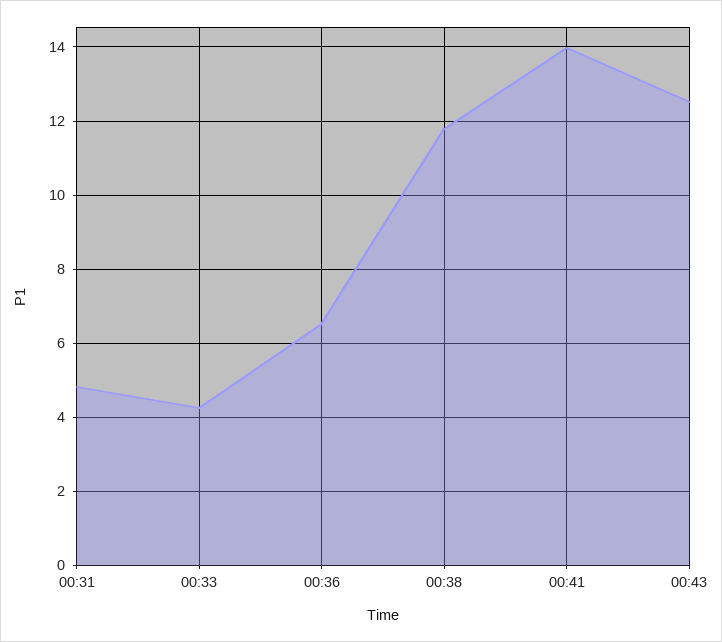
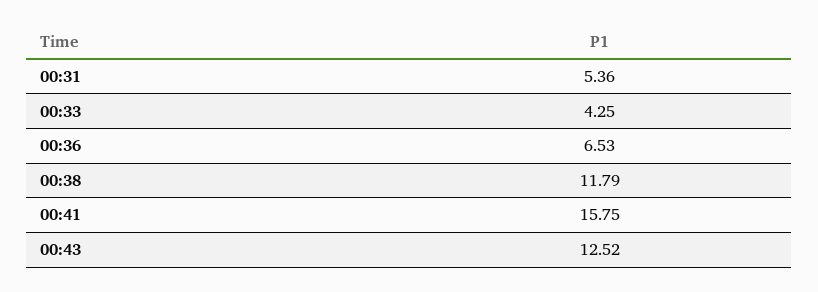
  {
-   "00:31": 4.8,
+   "00:31": 5.36,
    "00:33": 4.25,
    "00:36": 6.53,
    "00:38": 11.79,
-   "00:41": 14,
+   "00:41": 15.75,
    "00:43": 12.52
  }

